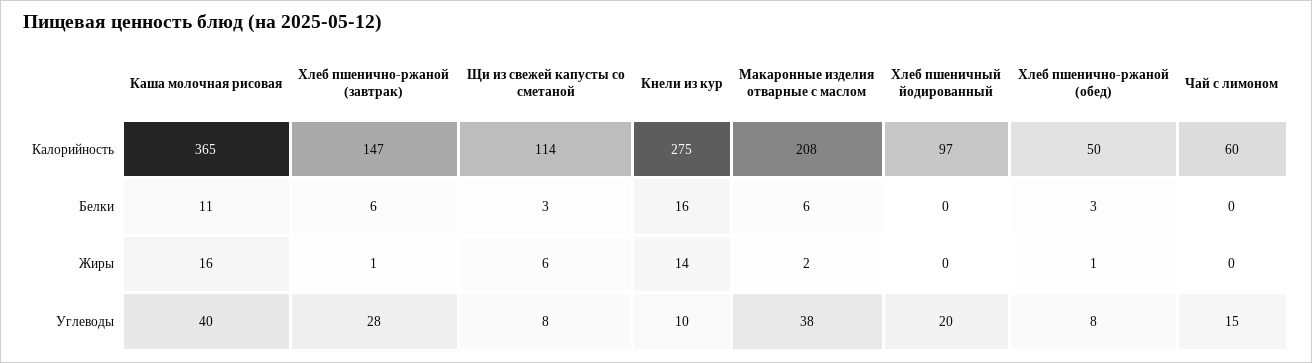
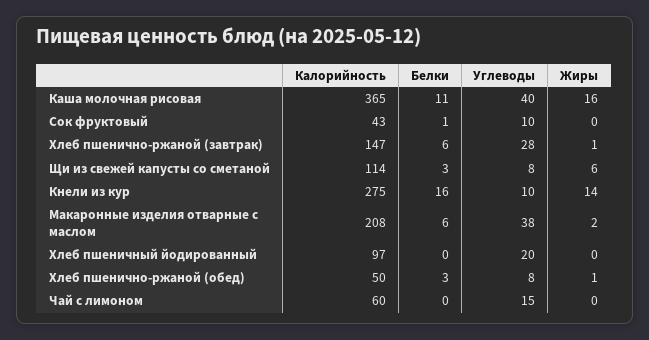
  {
    "Каша молочная рисовая": {
      "Калорийность": 365,
      "Белки": 11,
      "Жиры": 16,
      "Углеводы": 40
    },
    "Хлеб пшенично-ржаной (завтрак)": {
      "Калорийность": 147,
      "Белки": 6,
      "Жиры": 1,
      "Углеводы": 28
    },
    "Щи из свежей капусты со сметаной": {
      "Калорийность": 114,
      "Белки": 3,
      "Жиры": 6,
      "Углеводы": 8
    },
    "Кнели из кур": {
      "Калорийность": 275,
      "Белки": 16,
      "Жиры": 14,
      "Углеводы": 10
    },
    "Макаронные изделия отварные с маслом": {
      "Калорийность": 208,
      "Белки": 6,
      "Жиры": 2,
      "Углеводы": 38
    },
    "Хлеб пшеничный йодированный": {
      "Калорийность": 97,
      "Белки": 0,
      "Жиры": 0,
      "Углеводы": 20
    },
    "Хлеб пшенично-ржаной (обед)": {
      "Калорийность": 50,
      "Белки": 3,
      "Жиры": 1,
      "Углеводы": 8
    },
    "Чай с лимоном": {
      "Калорийность": 60,
      "Белки": 0,
      "Жиры": 0,
      "Углеводы": 15
-   }
+   },
+   "Сок фруктовый": {
+     "Калорийность": 43,
+     "Белки": 1,
+     "Углеводы": 10,
+     "Жиры": 0
+   }
  }

